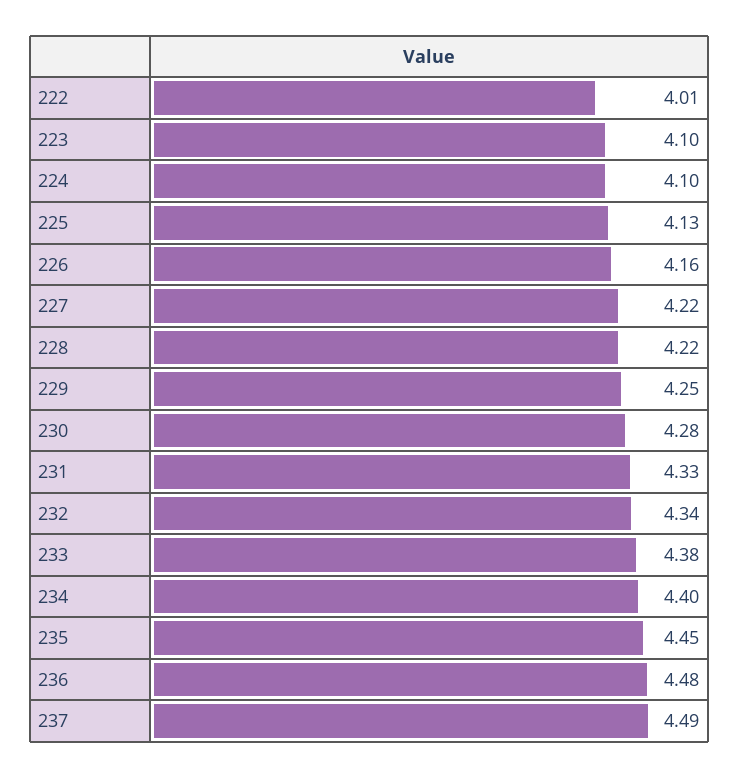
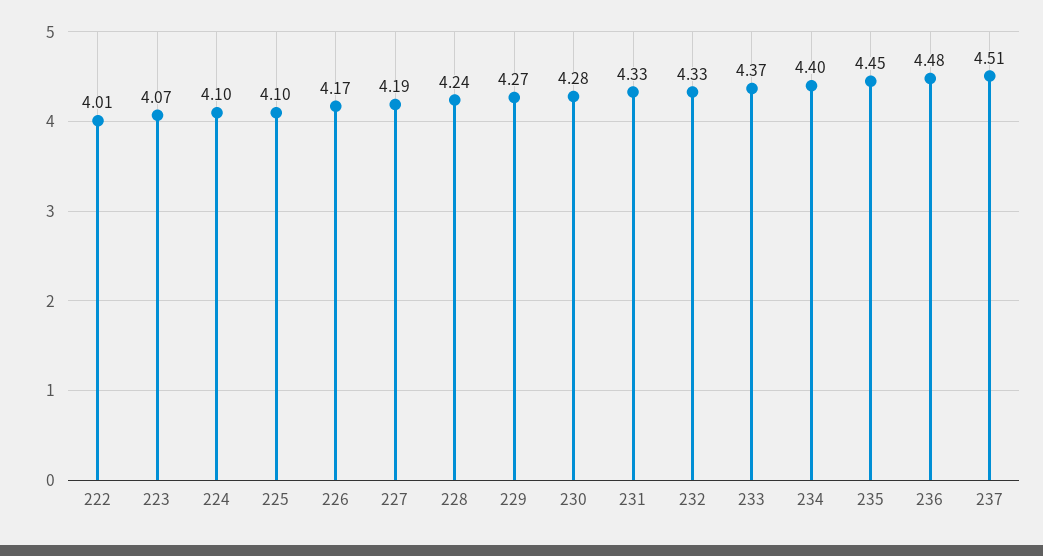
  {
    "222": 4.01,
-   "223": 4.1,
+   "223": 4.07,
    "224": 4.1,
-   "225": 4.13,
+   "225": 4.1,
-   "226": 4.16,
+   "226": 4.17,
-   "227": 4.22,
+   "227": 4.19,
-   "228": 4.22,
+   "228": 4.24,
-   "229": 4.25,
+   "229": 4.27,
    "230": 4.28,
    "231": 4.33,
-   "232": 4.34,
+   "232": 4.33,
-   "233": 4.38,
+   "233": 4.37,
    "234": 4.4,
    "235": 4.45,
    "236": 4.48,
-   "237": 4.49
+   "237": 4.51
  }

